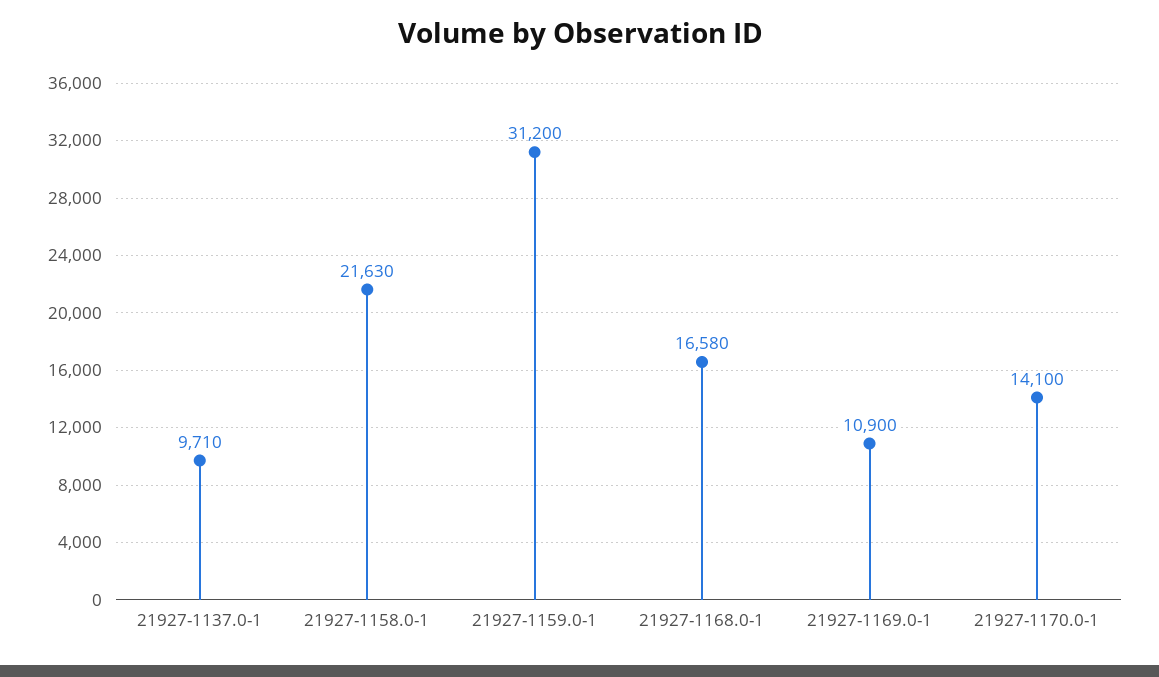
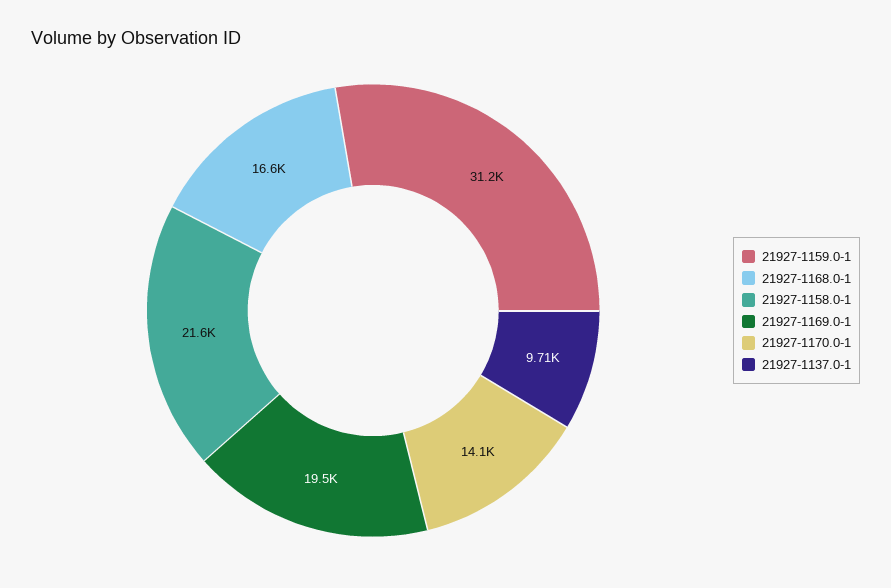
  {
    "21927-1137.0-1": 9710,
    "21927-1158.0-1": 21630,
    "21927-1159.0-1": 31200,
    "21927-1168.0-1": 16580,
-   "21927-1169.0-1": 10900,
+   "21927-1169.0-1": 19500,
    "21927-1170.0-1": 14100
  }

